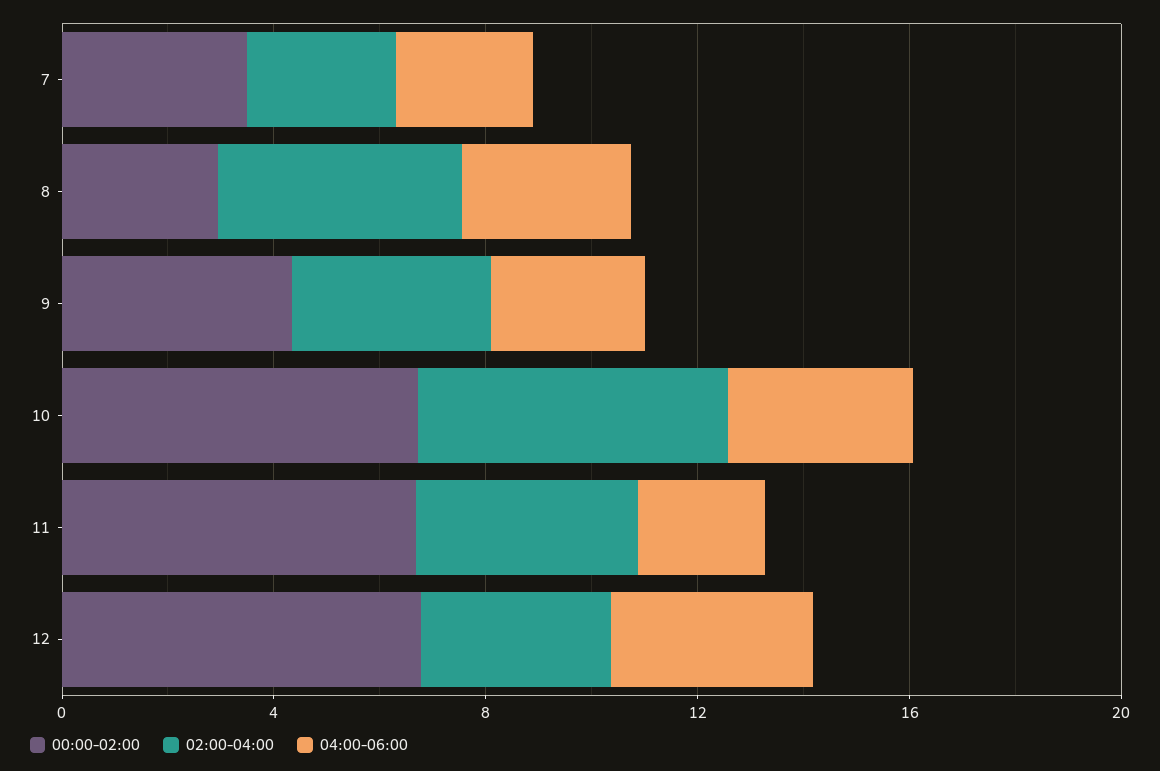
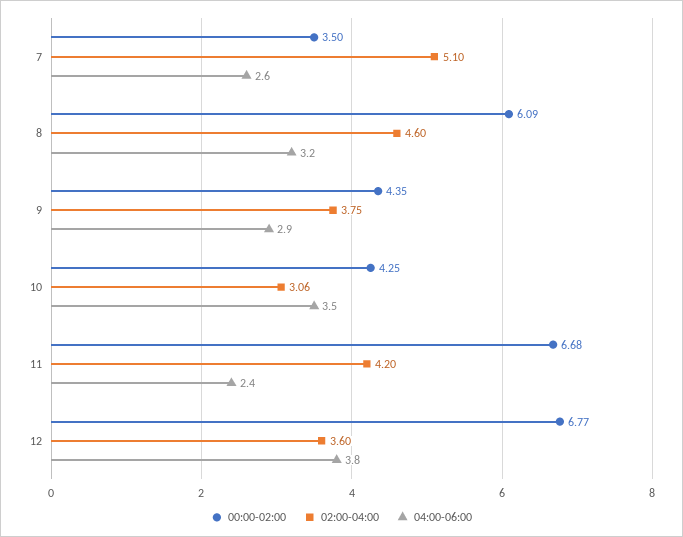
  {
    "00:00-02:00": {
      "7": 3.5,
-     "8": 3,
+     "8": 6.09,
      "9": 4.35,
-     "10": 7,
+     "10": 4.25,
      "11": 6.68,
      "12": 6.77
    },
    "02:00-04:00": {
-     "7": 3,
+     "7": 5.1,
      "8": 4.6,
      "9": 3.75,
-     "10": 6,
+     "10": 3.06,
      "11": 4.2,
      "12": 3.6
    },
    "04:00-06:00": {
      "7": 2.6,
      "8": 3.2,
      "9": 2.9,
      "10": 3.5,
      "11": 2.4,
      "12": 3.8
    }
  }

